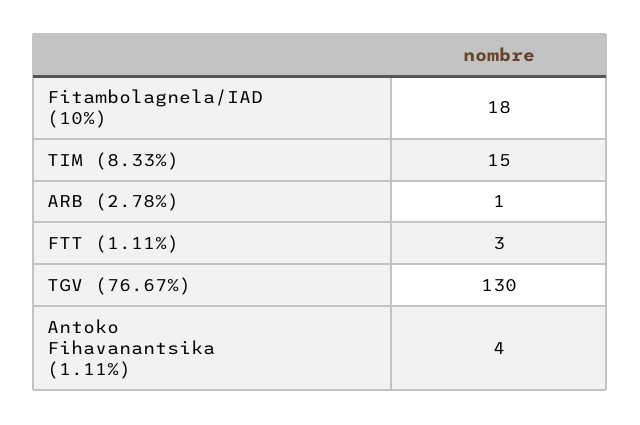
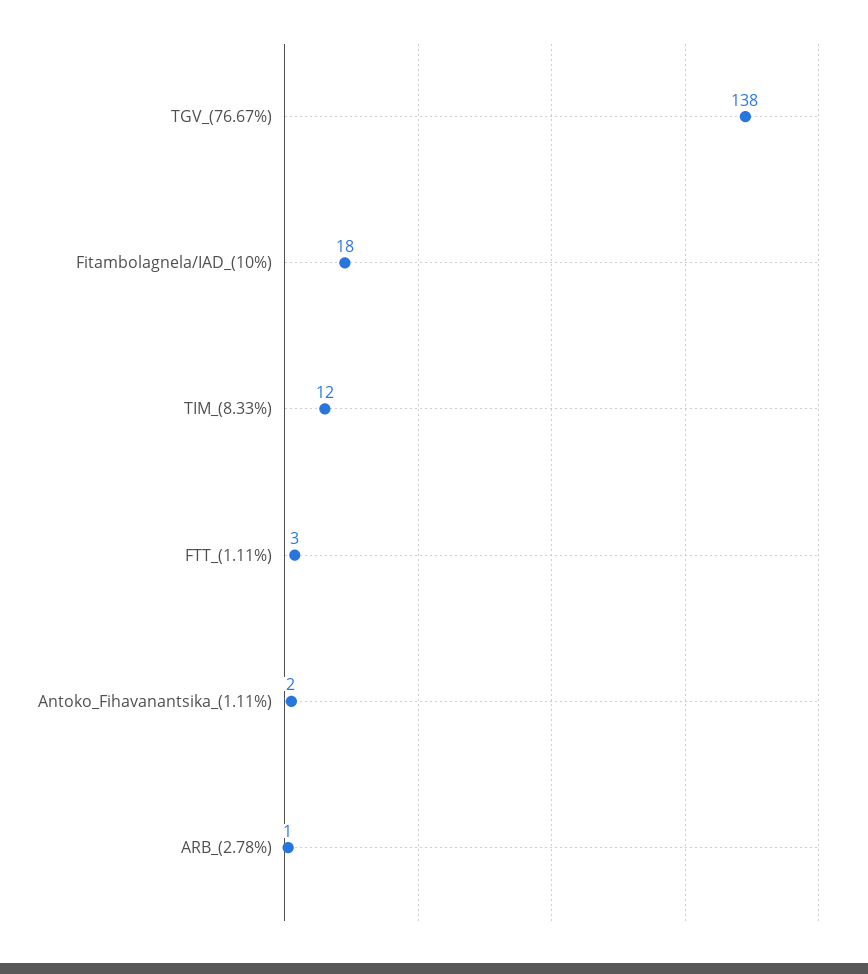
  {
    "Fitambolagnela/IAD (10%)": 18,
-   "TIM (8.33%)": 15,
+   "TIM (8.33%)": 12,
    "ARB (2.78%)": 1,
    "FTT (1.11%)": 3,
-   "TGV (76.67%)": 130,
+   "TGV (76.67%)": 138,
-   "Antoko Fihavanantsika (1.11%)": 4
+   "Antoko Fihavanantsika (1.11%)": 2
  }

